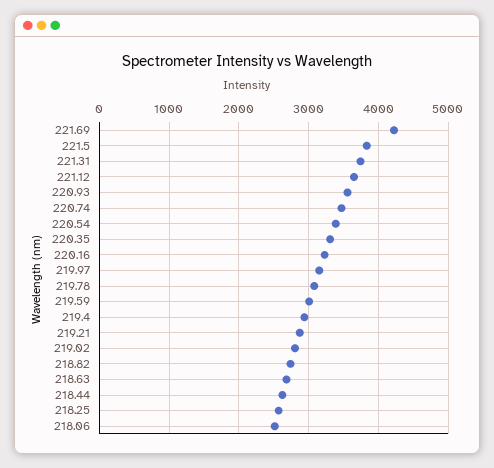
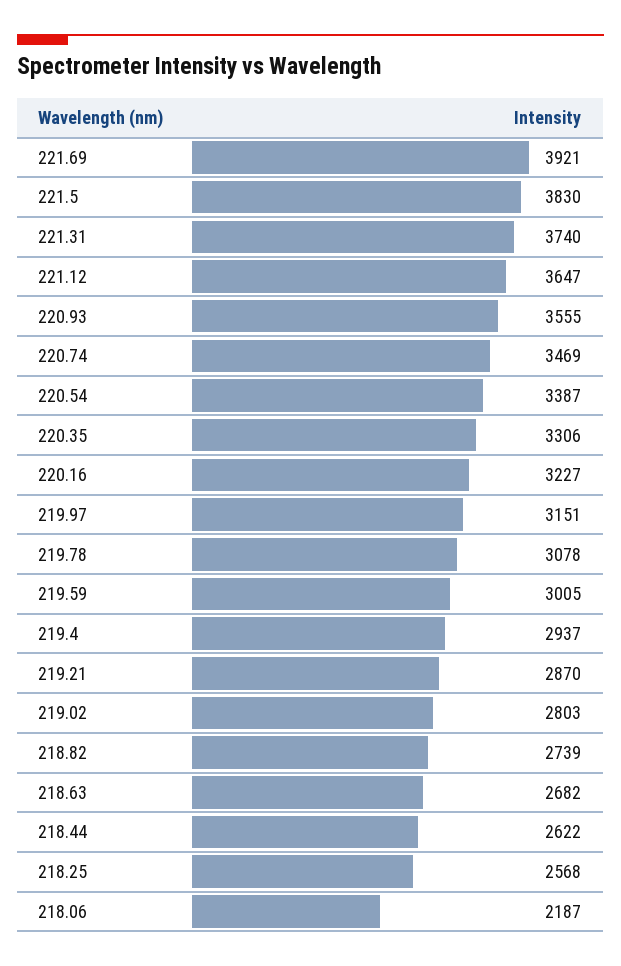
  {
-   "221.69": 4200,
+   "221.69": 3921,
    "221.5": 3830,
    "221.31": 3740,
    "221.12": 3647,
    "220.93": 3555,
    "220.74": 3469,
    "220.54": 3387,
    "220.35": 3306,
    "220.16": 3227,
    "219.97": 3151,
    "219.78": 3078,
    "219.59": 3005,
    "219.4": 2937,
    "219.21": 2870,
    "219.02": 2803,
    "218.82": 2739,
    "218.63": 2682,
    "218.44": 2622,
    "218.25": 2568,
-   "218.06": 2500
+   "218.06": 2187
  }

